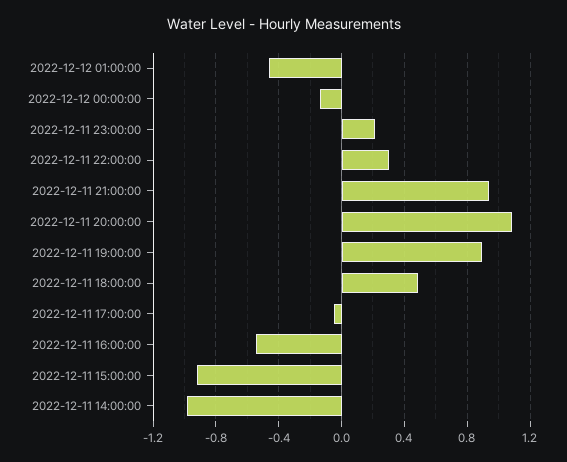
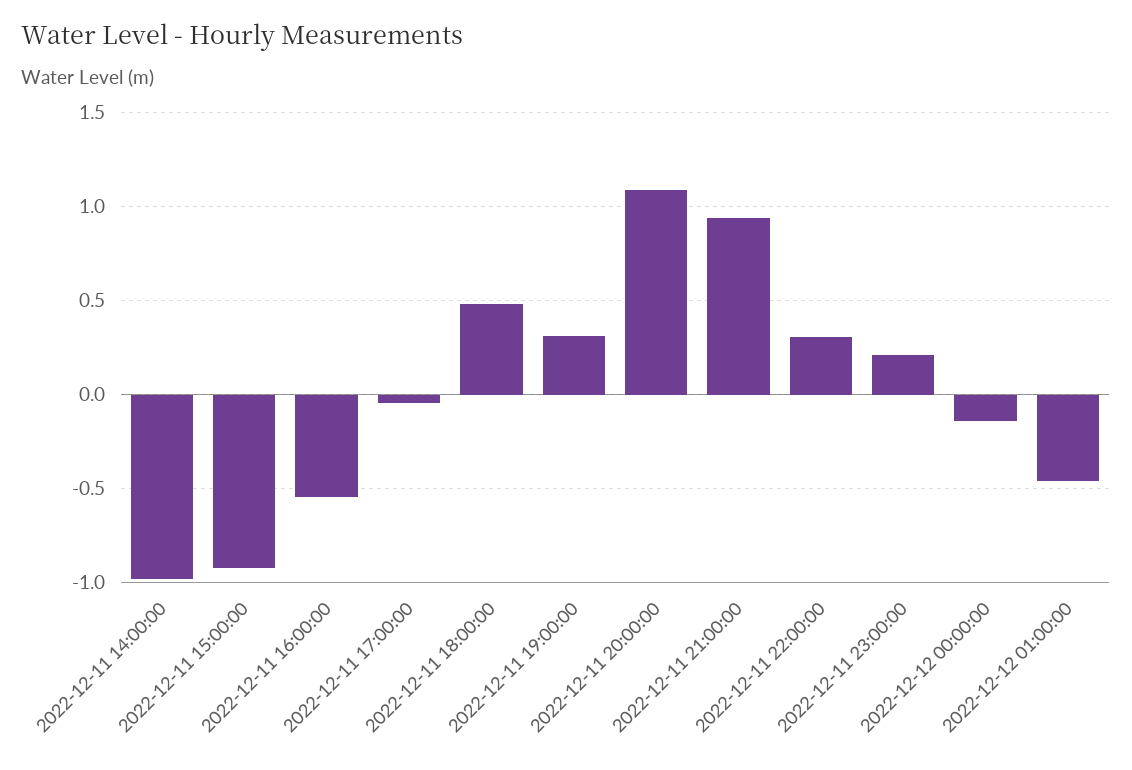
  {
    "2022-12-12 01:00:00": -0.45,
    "2022-12-12 00:00:00": -0.15,
    "2022-12-11 23:00:00": 0.2,
    "2022-12-11 22:00:00": 0.3,
    "2022-12-11 21:00:00": 0.95,
    "2022-12-11 20:00:00": 1.1,
-   "2022-12-11 19:00:00": 0.9,
+   "2022-12-11 19:00:00": 0.3,
    "2022-12-11 18:00:00": 0.5,
    "2022-12-11 17:00:00": -0.05,
    "2022-12-11 16:00:00": -0.55,
    "2022-12-11 15:00:00": -0.9,
    "2022-12-11 14:00:00": -1
  }

